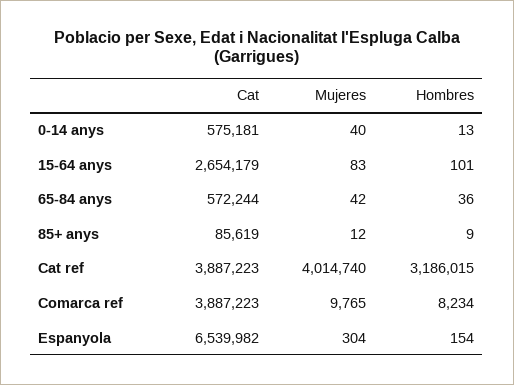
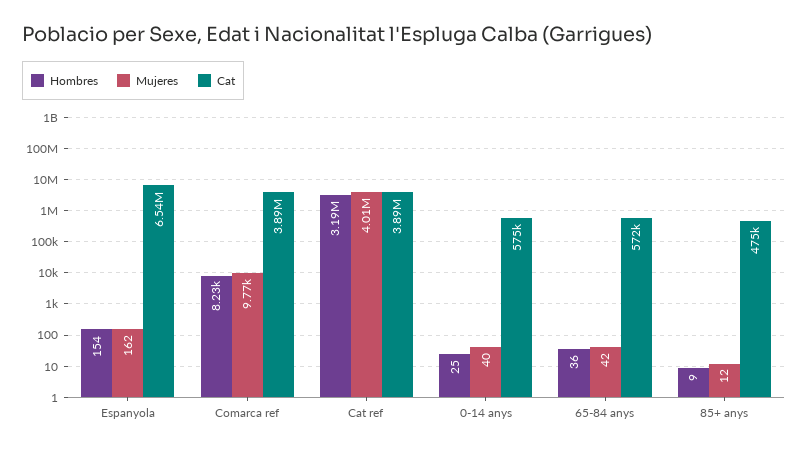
  {
    "Cat": {
      "0-14 anys": 575181,
-     "15-64 anys": 2654179,
      "65-84 anys": 572244,
-     "85+ anys": 85619,
+     "85+ anys": 475000,
      "Cat ref": 3887223,
      "Comarca ref": 3887223,
      "Espanyola": 6539982
    },
    "Mujeres": {
      "0-14 anys": 40,
-     "15-64 anys": 83,
      "65-84 anys": 42,
      "85+ anys": 12,
      "Cat ref": 4014740,
      "Comarca ref": 9765,
-     "Espanyola": 304
+     "Espanyola": 162
    },
    "Hombres": {
-     "0-14 anys": 13,
+     "0-14 anys": 25,
-     "15-64 anys": 101,
      "65-84 anys": 36,
      "85+ anys": 9,
      "Cat ref": 3186015,
      "Comarca ref": 8234,
      "Espanyola": 154
    }
  }

